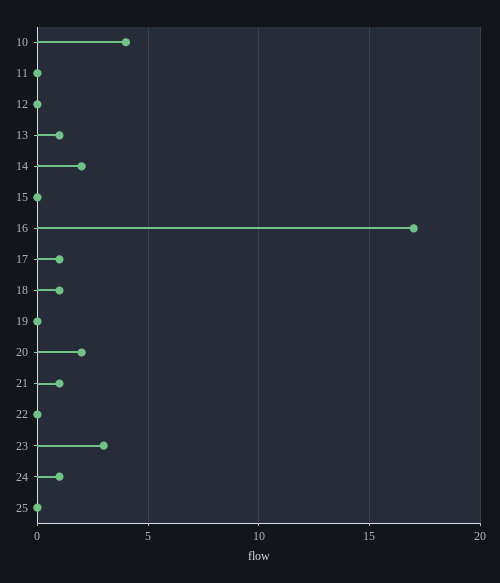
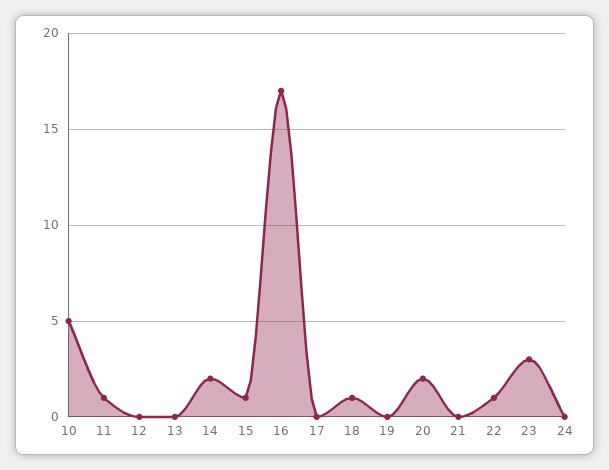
  {
-   "10": 4,
+   "10": 5,
-   "11": 0,
+   "11": 1,
    "12": 0,
-   "13": 1,
+   "13": 0,
    "14": 2,
-   "15": 0,
+   "15": 1,
    "16": 17,
-   "17": 1,
+   "17": 0,
    "18": 1,
    "19": 0,
    "20": 2,
-   "21": 1,
+   "21": 0,
-   "22": 0,
+   "22": 1,
    "23": 3,
-   "24": 1,
+   "24": 0
-   "25": 0
  }

